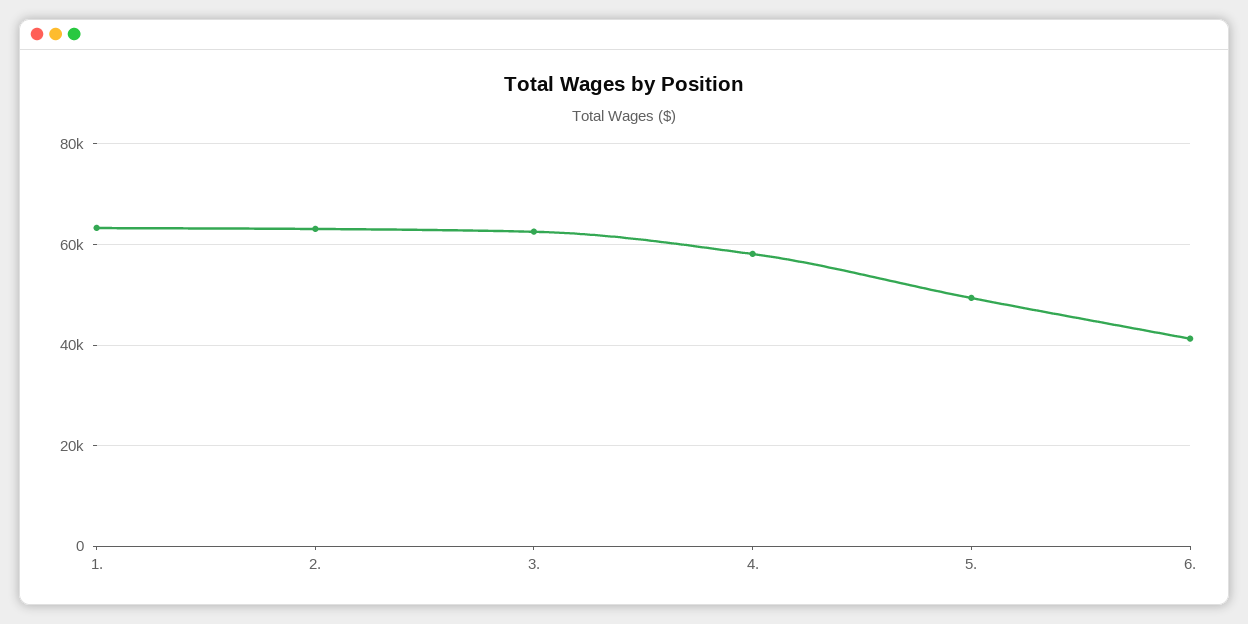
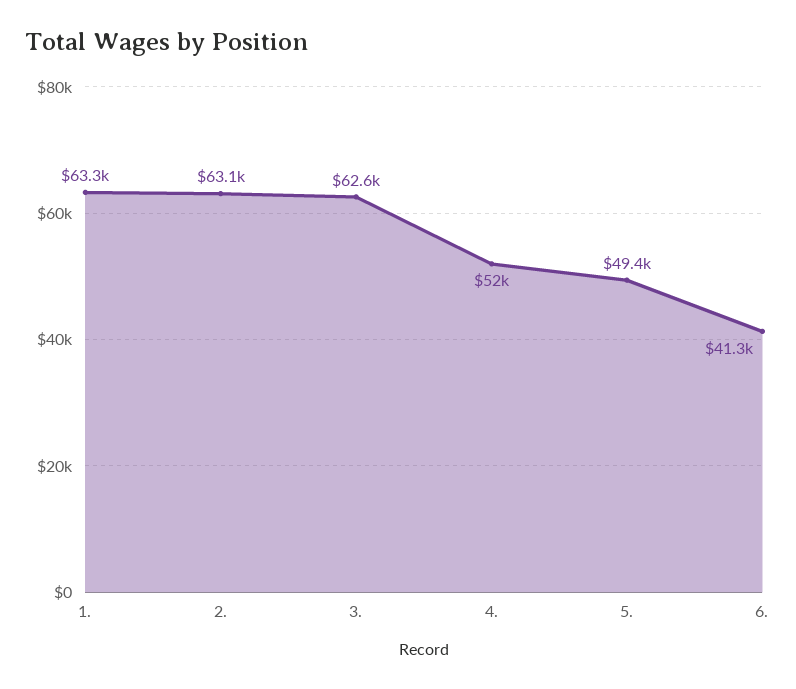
  {
    "1.": 63300,
    "2.": 63100,
    "3.": 62600,
-   "4.": 58000,
+   "4.": 52000,
    "5.": 49400,
    "6.": 41300
  }

